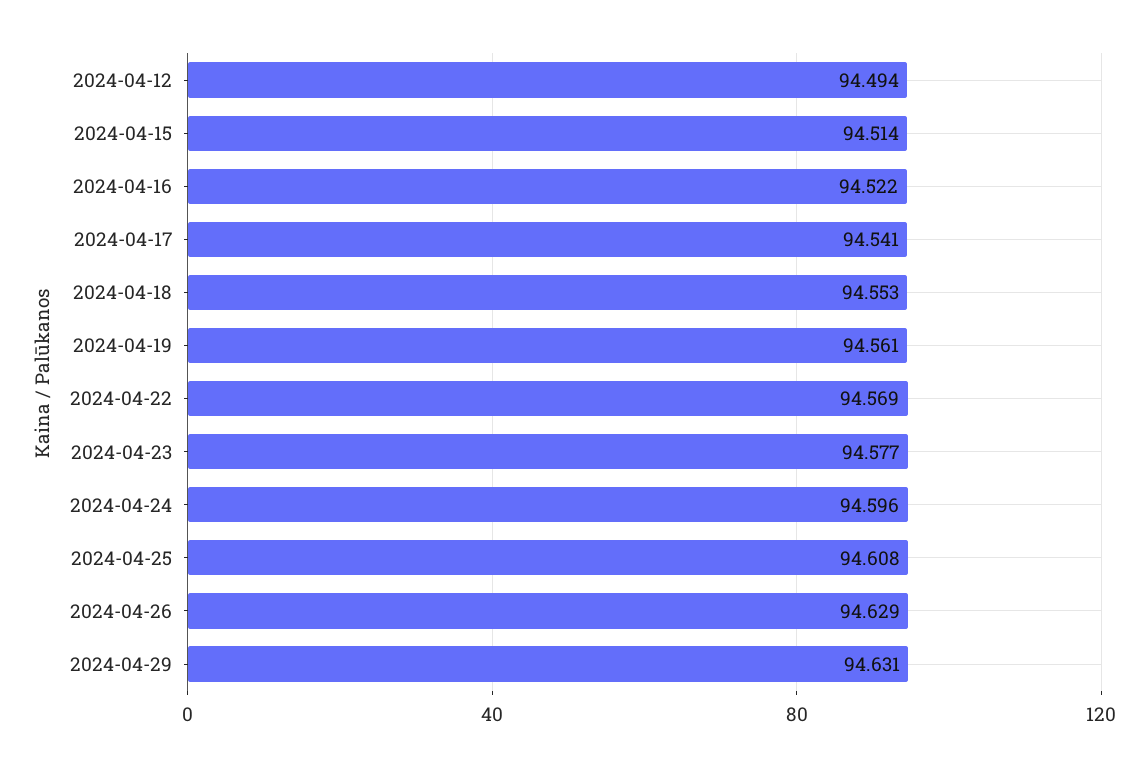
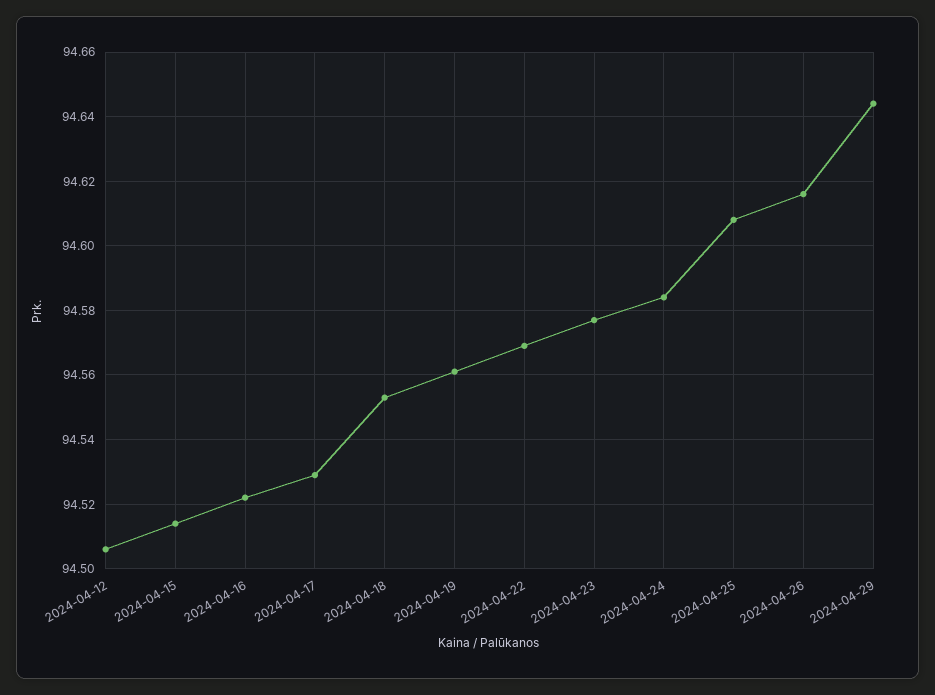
  {
-   "2024-04-12": 94.494,
+   "2024-04-12": 94.505,
    "2024-04-15": 94.514,
    "2024-04-16": 94.522,
-   "2024-04-17": 94.541,
+   "2024-04-17": 94.53,
    "2024-04-18": 94.553,
    "2024-04-19": 94.561,
    "2024-04-22": 94.569,
    "2024-04-23": 94.577,
-   "2024-04-24": 94.596,
+   "2024-04-24": 94.585,
    "2024-04-25": 94.608,
-   "2024-04-26": 94.629,
+   "2024-04-26": 94.615,
-   "2024-04-29": 94.631
+   "2024-04-29": 94.645
  }

